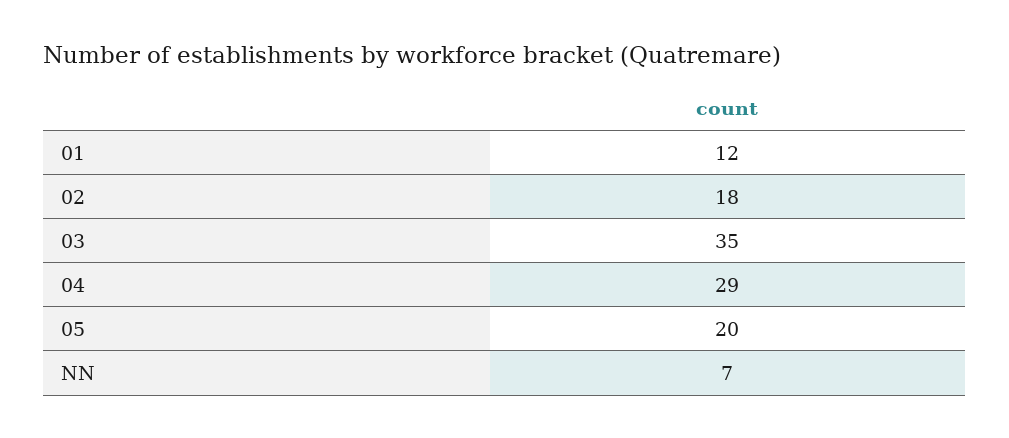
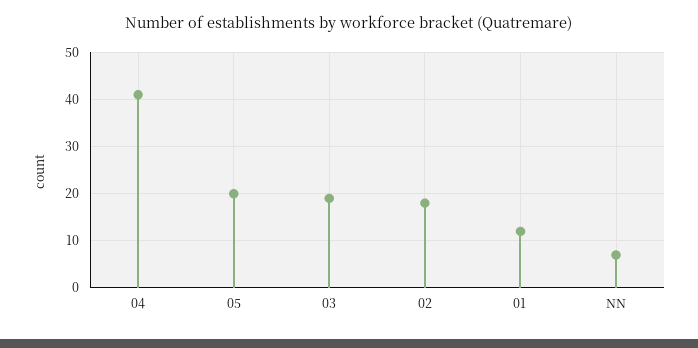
  {
    "01": 12,
    "02": 18,
-   "03": 35,
+   "03": 20,
-   "04": 29,
+   "04": 40,
    "05": 20,
    "NN": 7
  }

